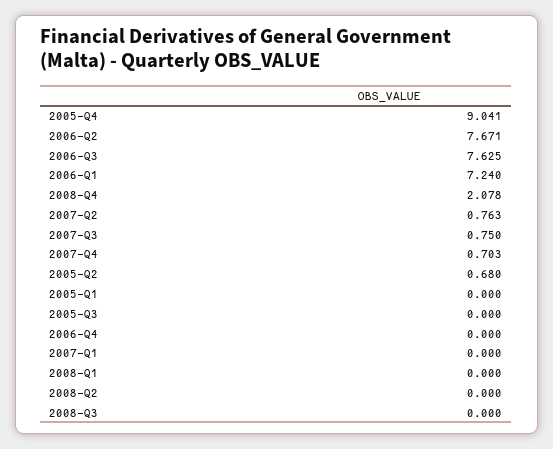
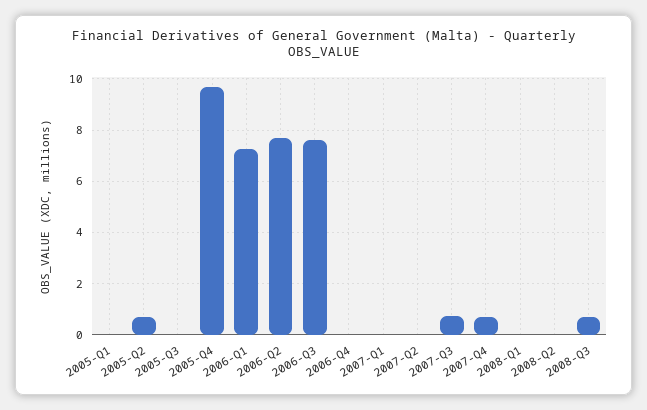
  {
-   "2005-Q4": 9.041,
+   "2005-Q4": 9.75,
    "2006-Q2": 7.671,
    "2006-Q3": 7.625,
    "2006-Q1": 7.24,
-   "2008-Q4": 2.078,
-   "2007-Q2": 0.763,
+   "2007-Q2": 0,
    "2007-Q3": 0.75,
    "2007-Q4": 0.703,
    "2005-Q2": 0.68,
    "2005-Q1": 0,
    "2005-Q3": 0,
    "2006-Q4": 0,
    "2007-Q1": 0,
    "2008-Q1": 0,
    "2008-Q2": 0,
-   "2008-Q3": 0
+   "2008-Q3": 0.75
  }

